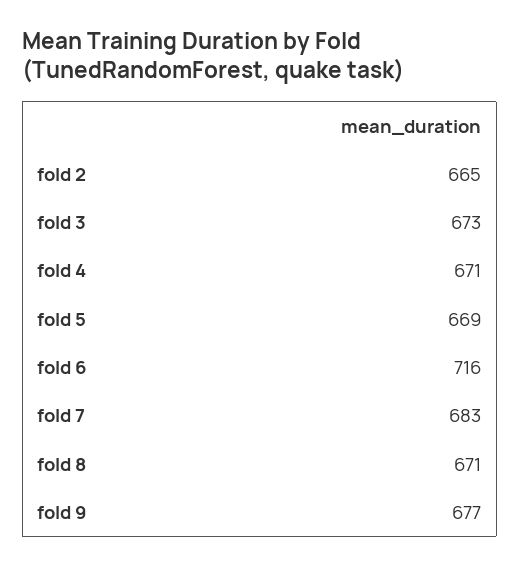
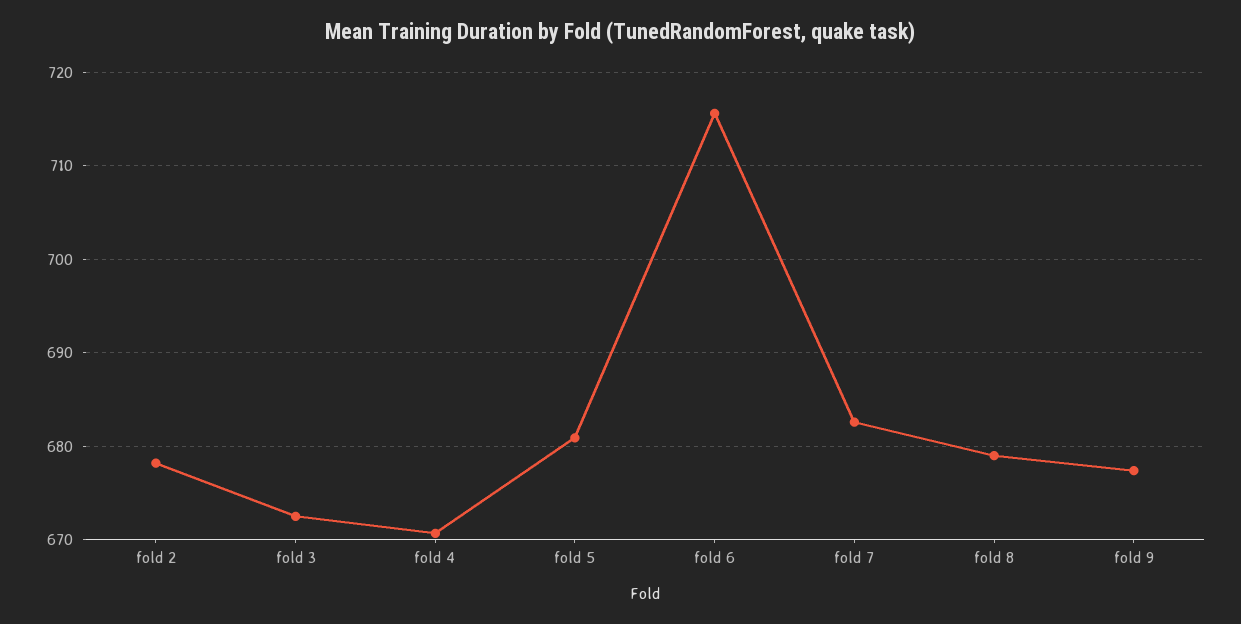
  {
-   "fold 2": 665,
+   "fold 2": 678,
    "fold 3": 673,
    "fold 4": 671,
-   "fold 5": 669,
+   "fold 5": 681,
    "fold 6": 716,
    "fold 7": 683,
-   "fold 8": 671,
+   "fold 8": 679,
    "fold 9": 677
  }

